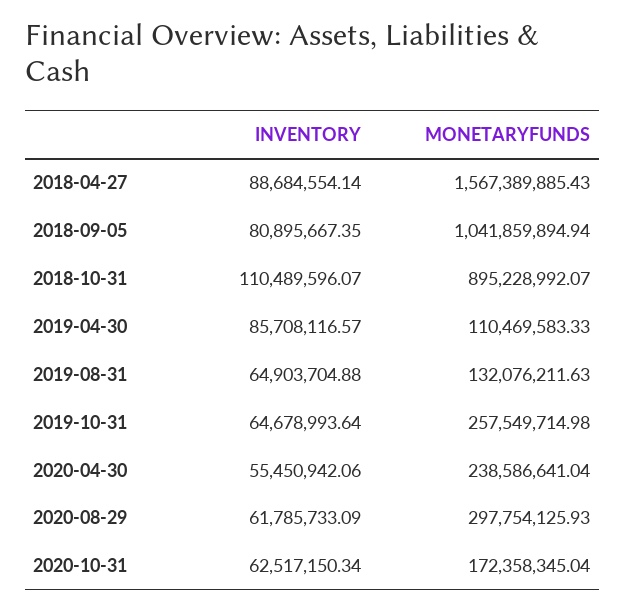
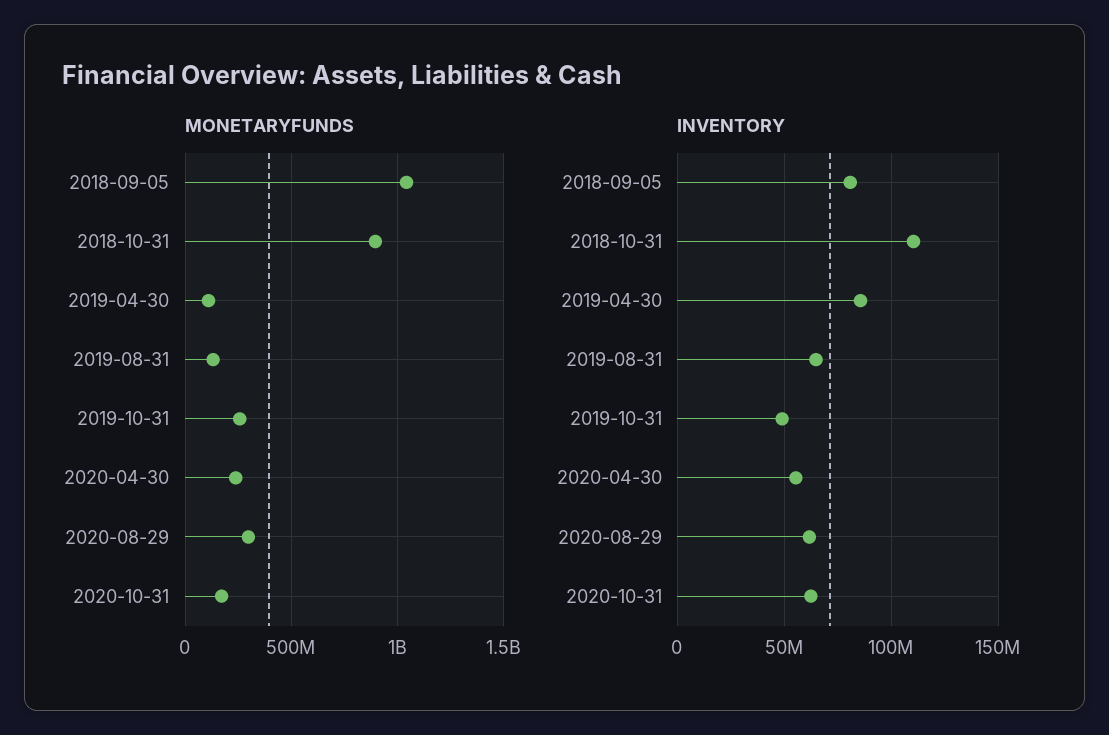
  {
    "INVENTORY": {
-     "2018-04-27": 88684554.14,
      "2018-09-05": 80895667.35,
      "2018-10-31": 110489596.07,
      "2019-04-30": 85708116.57,
      "2019-08-31": 64903704.88,
-     "2019-10-31": 64678993.64,
+     "2019-10-31": 50000000,
      "2020-04-30": 55450942.06,
      "2020-08-29": 61785733.09,
      "2020-10-31": 62517150.34
    },
    "MONETARYFUNDS": {
-     "2018-04-27": 1567389885.43,
      "2018-09-05": 1041859894.94,
      "2018-10-31": 895228992.07,
      "2019-04-30": 110469583.33,
      "2019-08-31": 132076211.63,
      "2019-10-31": 257549714.98,
      "2020-04-30": 238586641.04,
      "2020-08-29": 297754125.93,
      "2020-10-31": 172358345.04
    }
  }

